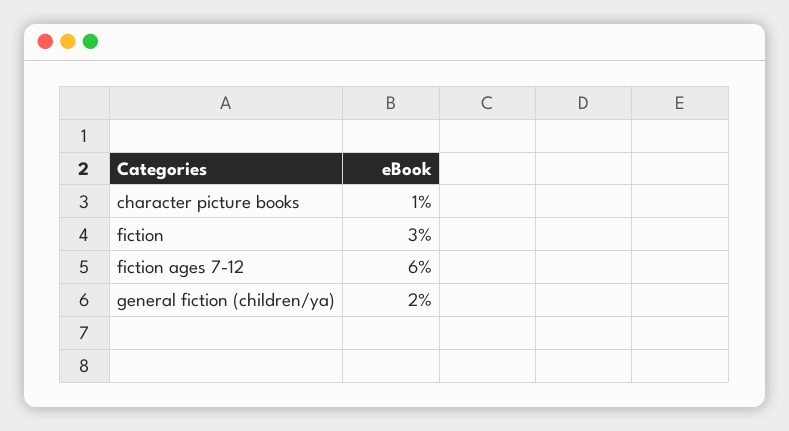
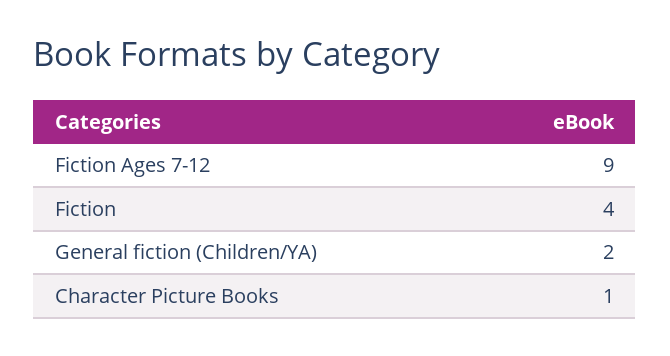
  {
    "character picture books": 1,
-   "fiction": 3,
+   "fiction": 4,
-   "fiction ages 7-12": 6,
+   "fiction ages 7-12": 9,
    "general fiction (children/ya)": 2
  }

